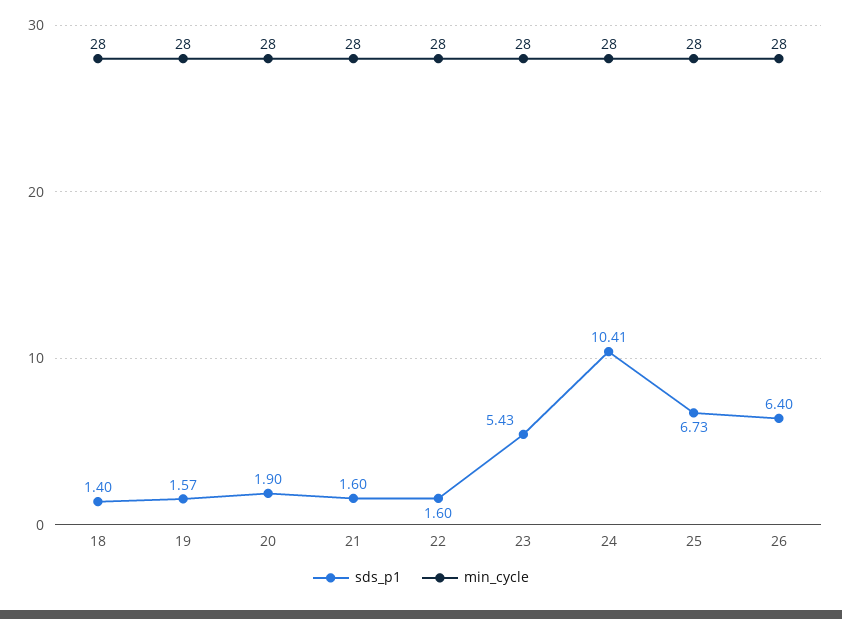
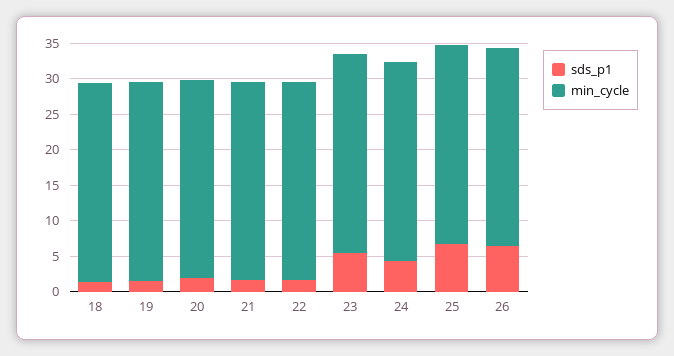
  {
    "sds_p1": {
      "18": 1.4,
      "19": 1.57,
      "20": 1.9,
      "21": 1.6,
      "22": 1.6,
      "23": 5.43,
-     "24": 10.41,
+     "24": 5,
      "25": 6.73,
      "26": 6.4
    },
    "min_cycle": {
      "18": 28,
      "19": 28,
      "20": 28,
      "21": 28,
      "22": 28,
      "23": 28,
      "24": 28,
      "25": 28,
      "26": 28
    }
  }

